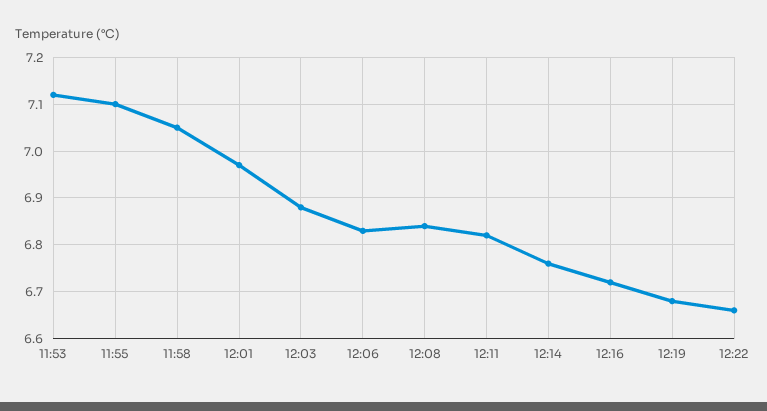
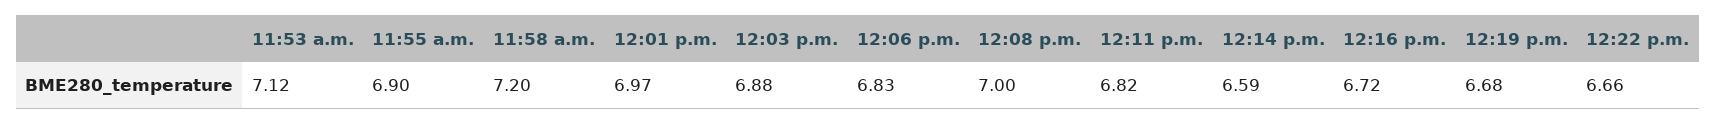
  {
    "11:53": 7.12,
-   "11:55": 7.1,
+   "11:55": 6.9,
-   "11:58": 7.05,
+   "11:58": 7.2,
    "12:01": 6.97,
    "12:03": 6.88,
    "12:06": 6.83,
-   "12:08": 6.85,
+   "12:08": 7,
    "12:11": 6.82,
-   "12:14": 6.75,
+   "12:14": 6.59,
    "12:16": 6.72,
    "12:19": 6.68,
    "12:22": 6.66
  }

